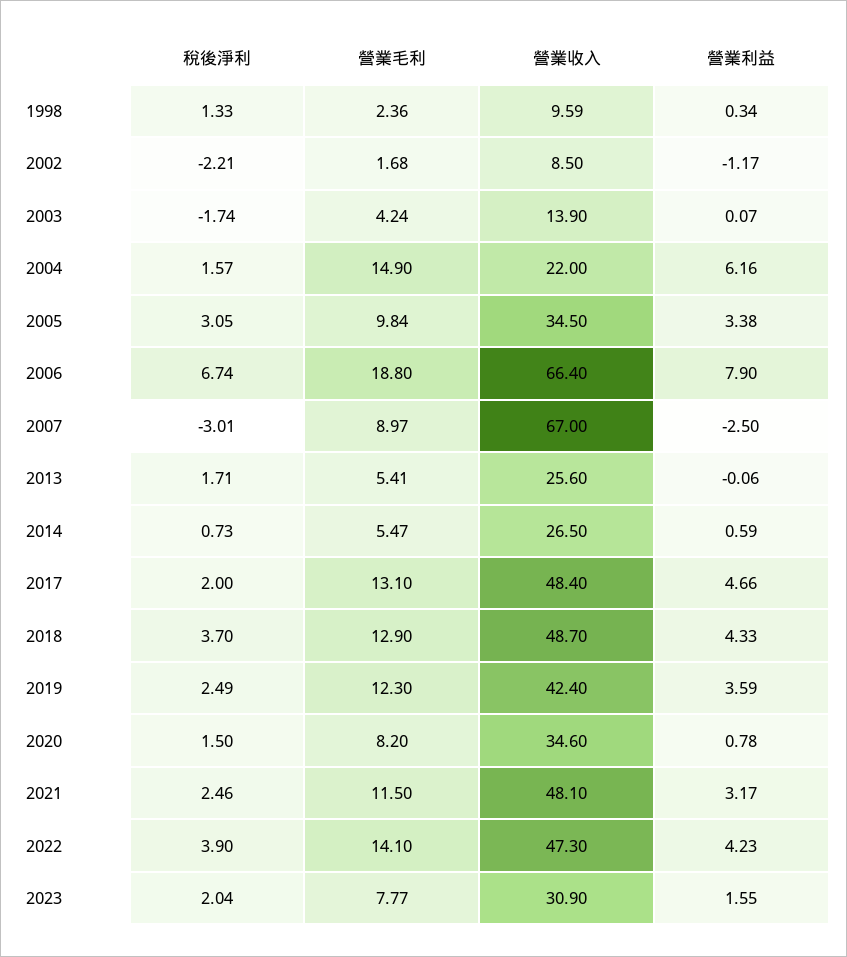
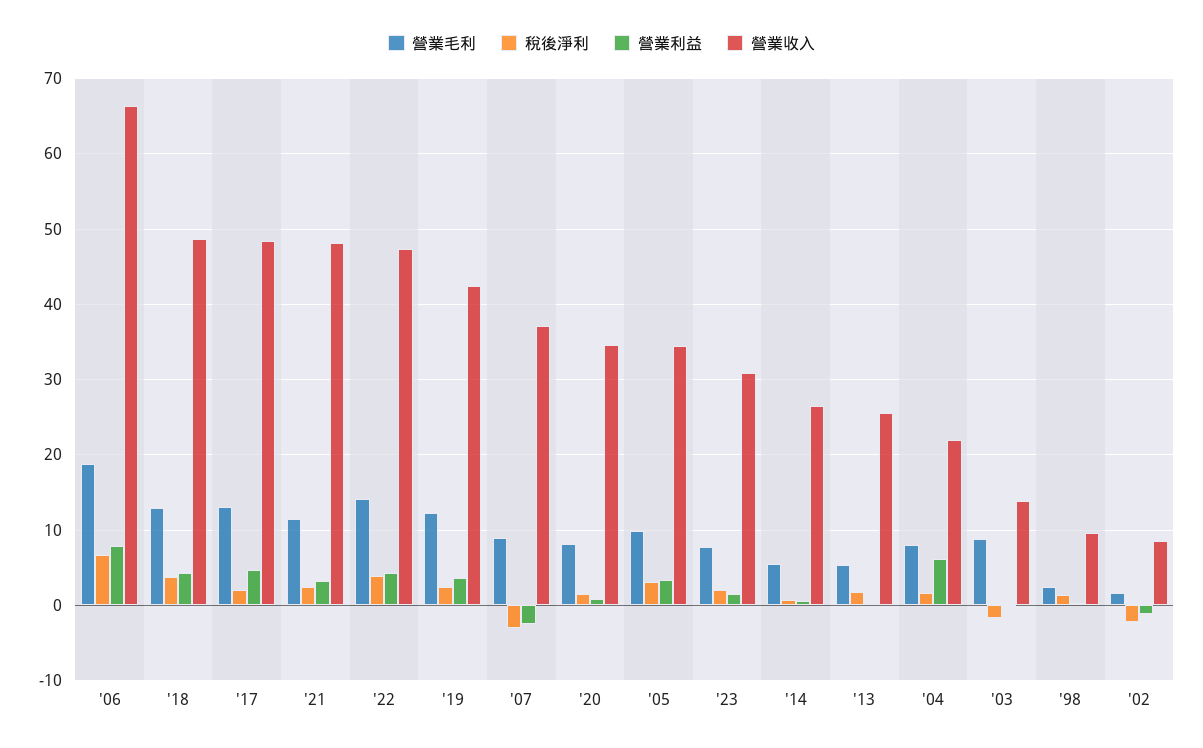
  {
    "稅後淨利": {
      "1998": 1.33,
      "2002": -2.21,
      "2003": -1.74,
      "2004": 1.57,
      "2005": 3.05,
      "2006": 6.74,
      "2007": -3.01,
      "2013": 1.71,
      "2014": 0.73,
      "2017": 2,
      "2018": 3.7,
      "2019": 2.49,
      "2020": 1.5,
      "2021": 2.46,
      "2022": 3.9,
      "2023": 2.04
    },
    "營業毛利": {
      "1998": 2.36,
      "2002": 1.68,
-     "2003": 4.24,
+     "2003": 9,
-     "2004": 14.9,
+     "2004": 8,
      "2005": 9.84,
      "2006": 18.8,
      "2007": 8.97,
      "2013": 5.41,
      "2014": 5.47,
      "2017": 13.1,
      "2018": 12.9,
      "2019": 12.3,
      "2020": 8.2,
      "2021": 11.5,
      "2022": 14.1,
      "2023": 7.77
    },
    "營業收入": {
      "1998": 9.59,
      "2002": 8.5,
      "2003": 13.9,
      "2004": 22,
      "2005": 34.5,
      "2006": 66.4,
-     "2007": 67,
+     "2007": 37,
      "2013": 25.6,
      "2014": 26.5,
      "2017": 48.4,
      "2018": 48.7,
      "2019": 42.4,
      "2020": 34.6,
      "2021": 48.1,
      "2022": 47.3,
      "2023": 30.9
    },
    "營業利益": {
      "1998": 0.34,
      "2002": -1.17,
      "2003": 0.07,
      "2004": 6.16,
      "2005": 3.38,
      "2006": 7.9,
      "2007": -2.5,
      "2013": -0.06,
      "2014": 0.59,
      "2017": 4.66,
      "2018": 4.33,
      "2019": 3.59,
      "2020": 0.78,
      "2021": 3.17,
      "2022": 4.23,
      "2023": 1.55
    }
  }

